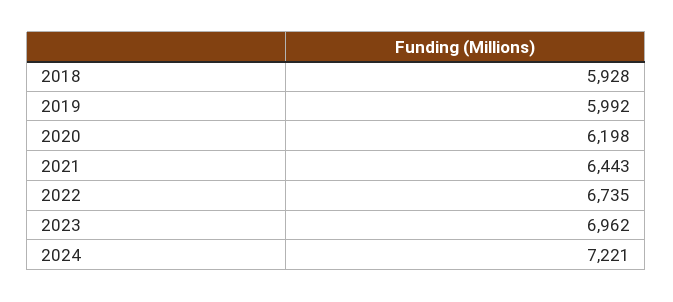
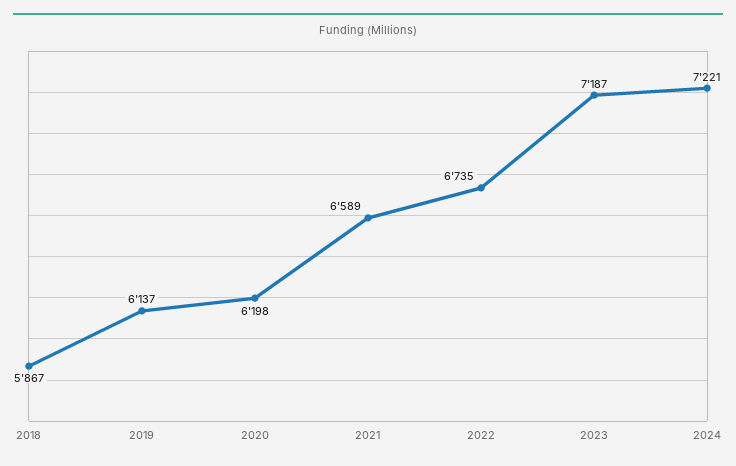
  {
-   "2018": 5928,
+   "2018": 5867,
-   "2019": 5992,
+   "2019": 6137,
    "2020": 6198,
-   "2021": 6443,
+   "2021": 6589,
    "2022": 6735,
-   "2023": 6962,
+   "2023": 7187,
    "2024": 7221
  }

